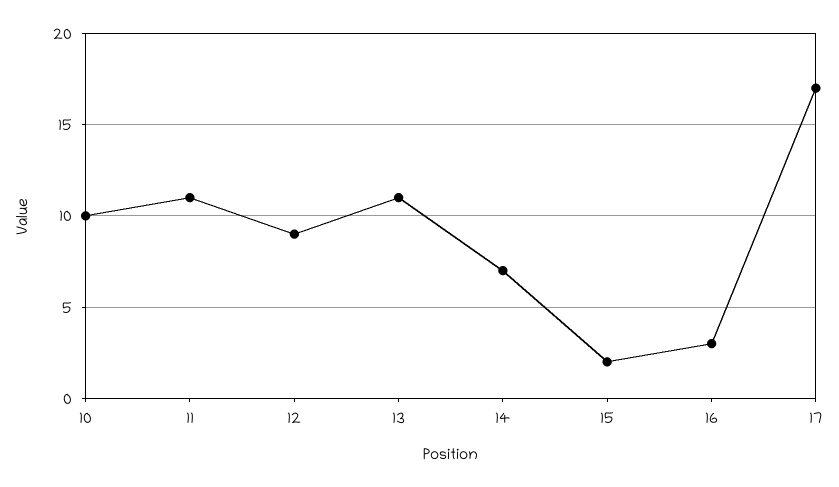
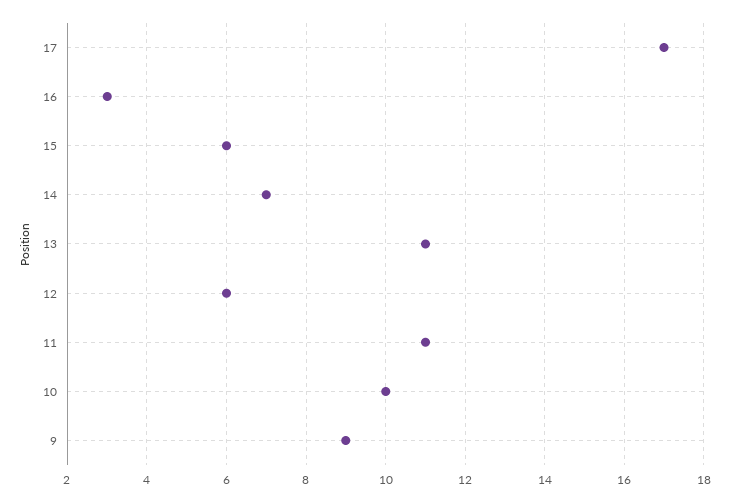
  {
    "10": 10,
    "11": 11,
-   "12": 9,
+   "12": 6,
    "13": 11,
    "14": 7,
-   "15": 2,
+   "15": 6,
    "16": 3,
-   "17": 17
+   "17": 17,
+   "9": 9
  }

